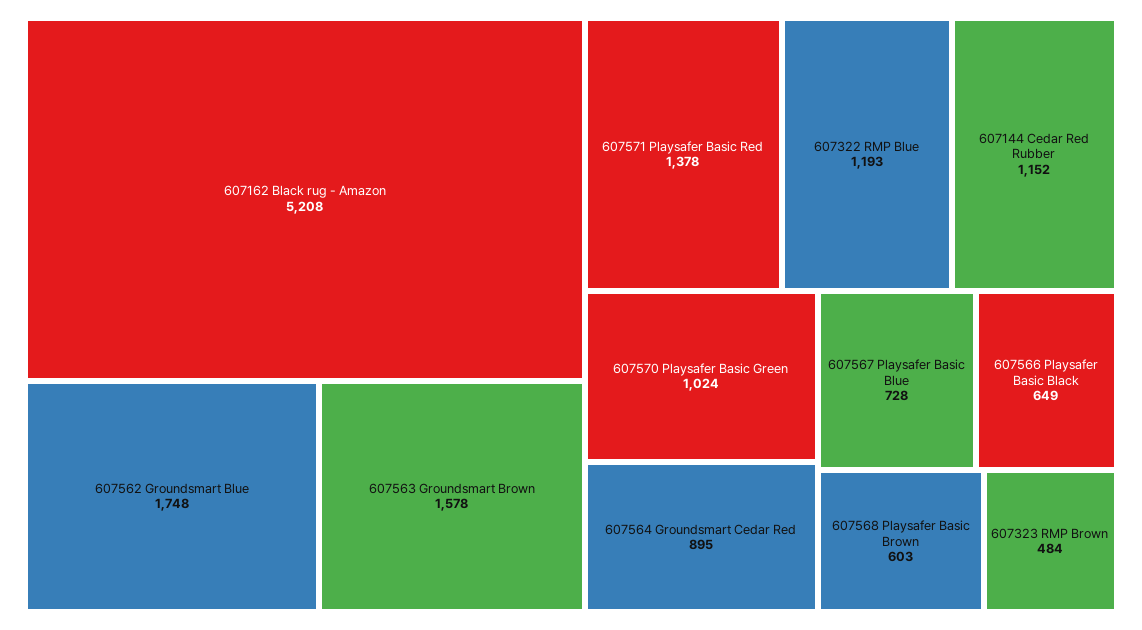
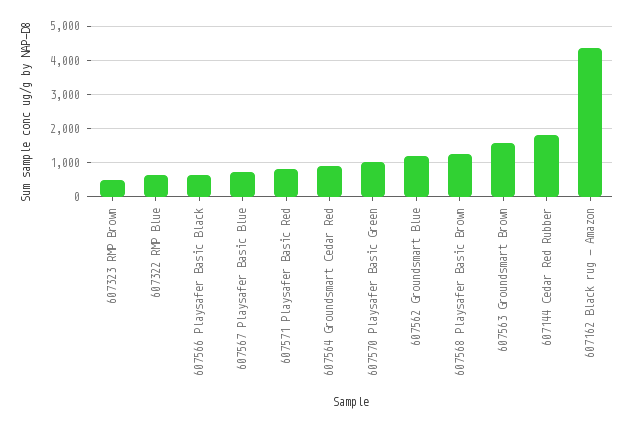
  {
-   "607162 Black rug - Amazon": 5208,
+   "607162 Black rug - Amazon": 4400,
-   "607562 Groundsmart Blue": 1748,
+   "607562 Groundsmart Blue": 1200,
    "607563 Groundsmart Brown": 1578,
-   "607571 Playsafer Basic Red": 1378,
+   "607571 Playsafer Basic Red": 800,
-   "607322 RMP Blue": 1193,
+   "607322 RMP Blue": 600,
-   "607144 Cedar Red Rubber": 1152,
+   "607144 Cedar Red Rubber": 1800,
    "607570 Playsafer Basic Green": 1024,
    "607564 Groundsmart Cedar Red": 895,
    "607567 Playsafer Basic Blue": 728,
    "607566 Playsafer Basic Black": 649,
-   "607568 Playsafer Basic Brown": 603,
+   "607568 Playsafer Basic Brown": 1200,
    "607323 RMP Brown": 484
  }

